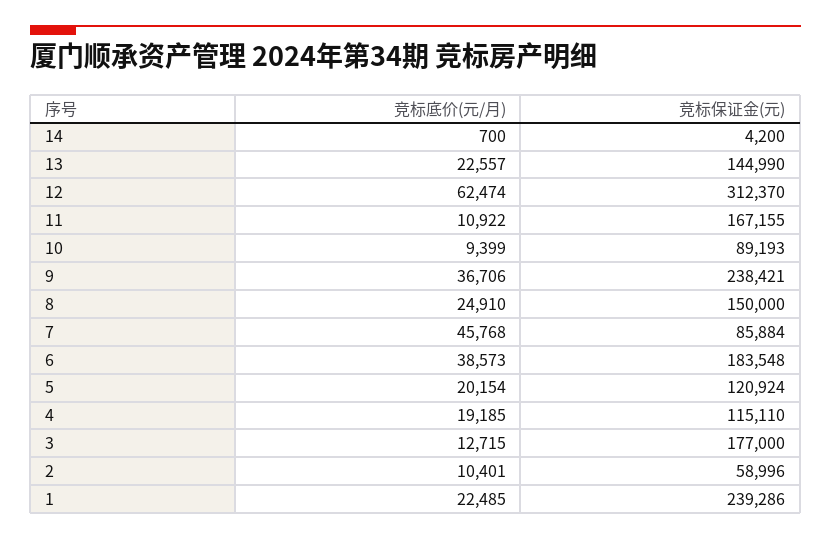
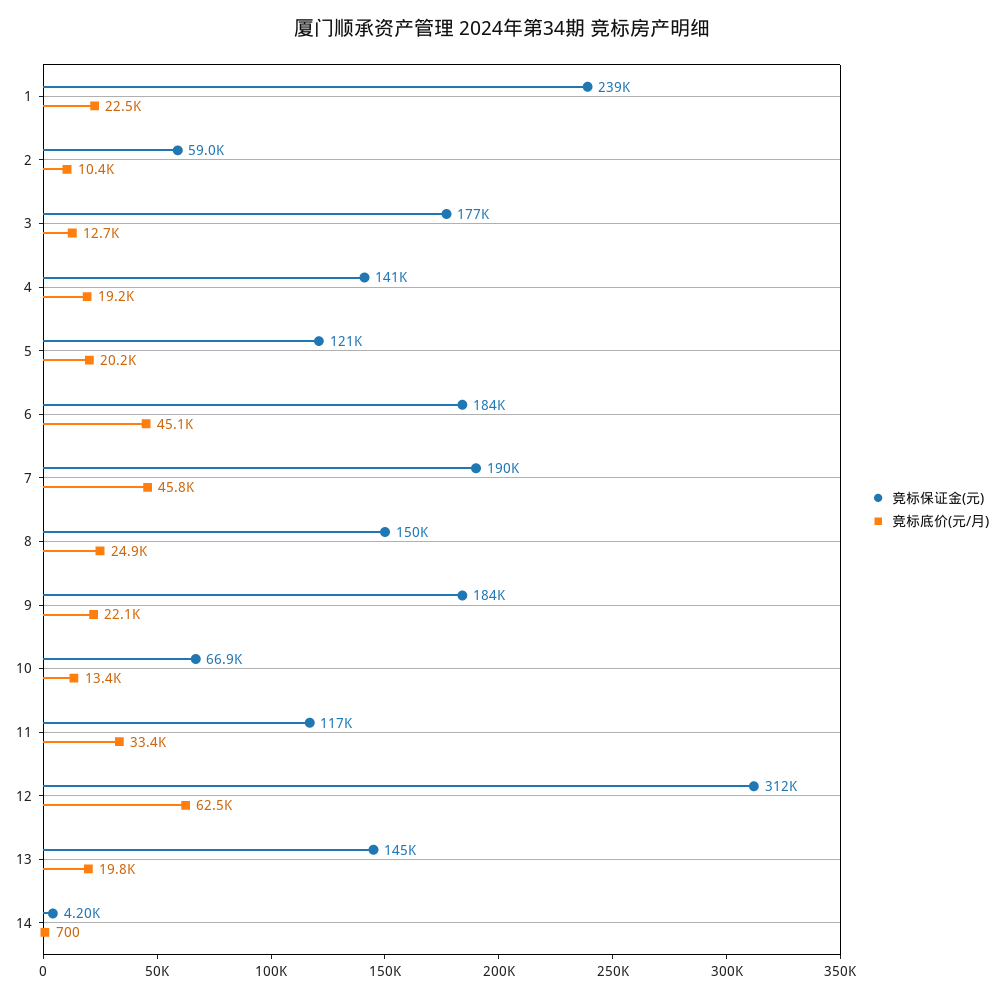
  {
    "竞标底价(元/月)": {
      "14": 700,
-     "13": 22557,
+     "13": 19800,
      "12": 62474,
-     "11": 10922,
+     "11": 33400,
-     "10": 9399,
+     "10": 13400,
-     "9": 36706,
+     "9": 22100,
      "8": 24910,
      "7": 45768,
-     "6": 38573,
+     "6": 45100,
      "5": 20154,
      "4": 19185,
      "3": 12715,
      "2": 10401,
      "1": 22485
    },
    "竞标保证金(元)": {
      "14": 4200,
      "13": 144990,
      "12": 312370,
-     "11": 167155,
+     "11": 117000,
-     "10": 89193,
+     "10": 66900,
-     "9": 238421,
+     "9": 184000,
      "8": 150000,
-     "7": 85884,
+     "7": 190000,
      "6": 183548,
      "5": 120924,
-     "4": 115110,
+     "4": 141000,
      "3": 177000,
      "2": 58996,
      "1": 239286
    }
  }

